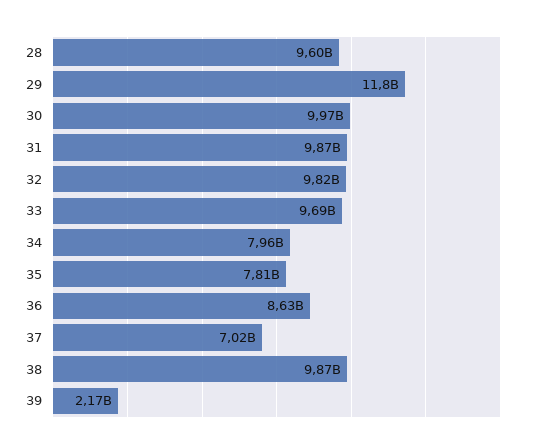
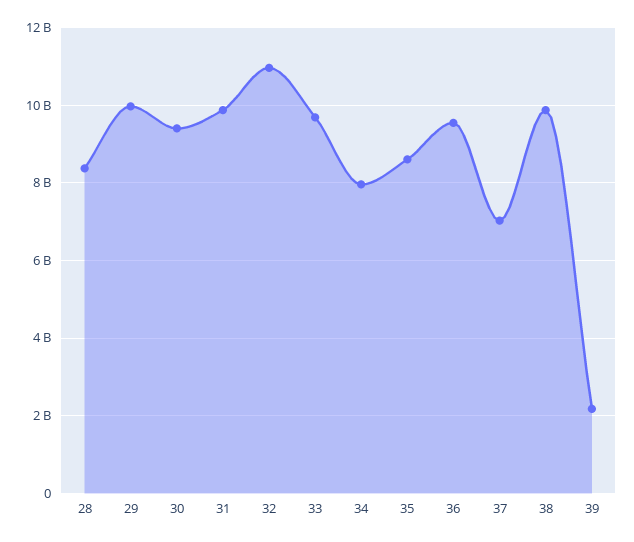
  {
-   "28": 9600000000,
+   "28": 8400000000,
-   "29": 11800000000,
+   "29": 10000000000,
-   "30": 9970000000,
+   "30": 9400000000,
    "31": 9870000000,
-   "32": 9820000000,
+   "32": 11000000000,
    "33": 9690000000,
    "34": 7960000000,
-   "35": 7810000000,
+   "35": 8600000000,
-   "36": 8630000000,
+   "36": 9600000000,
    "37": 7020000000,
    "38": 9870000000,
    "39": 2170000000
  }

